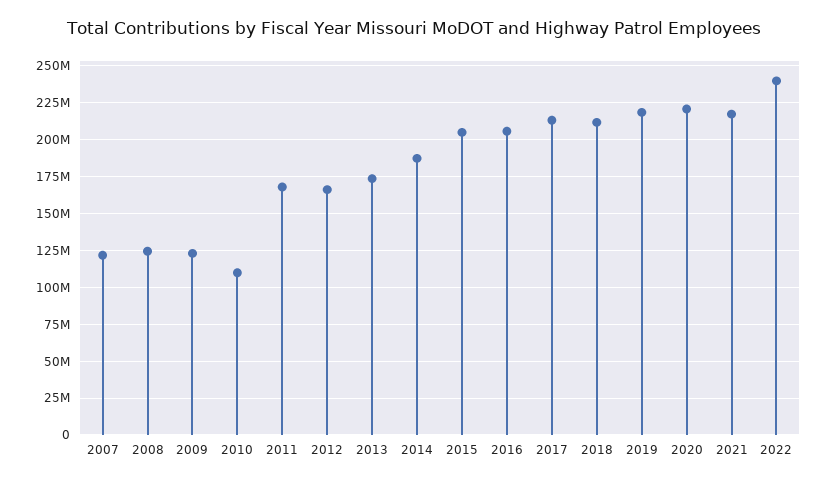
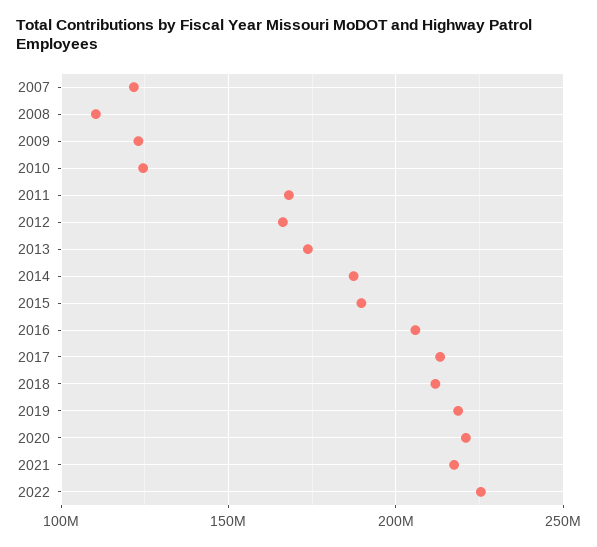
  {
    "2007": 120000000,
-   "2008": 125000000,
+   "2008": 110000000,
    "2009": 125000000,
-   "2010": 110000000,
+   "2010": 125000000,
    "2011": 170000000,
    "2012": 165000000,
    "2013": 175000000,
    "2014": 185000000,
-   "2015": 205000000,
+   "2015": 190000000,
    "2016": 205000000,
    "2017": 215000000,
    "2018": 210000000,
    "2019": 220000000,
    "2020": 220000000,
    "2021": 215000000,
-   "2022": 240000000
+   "2022": 225000000
  }

